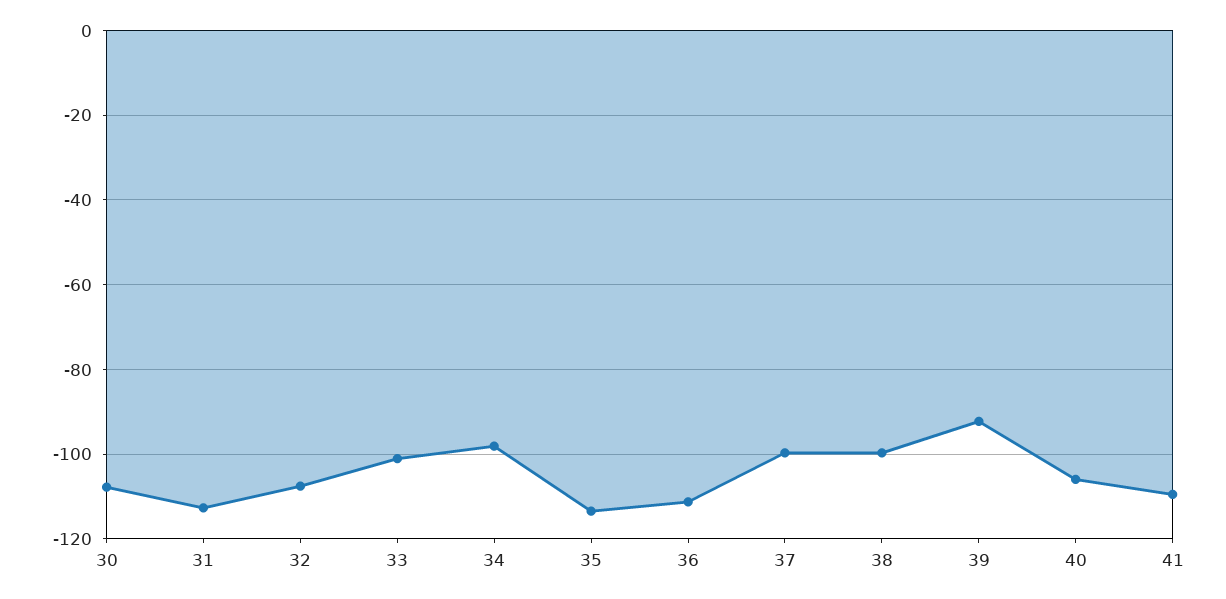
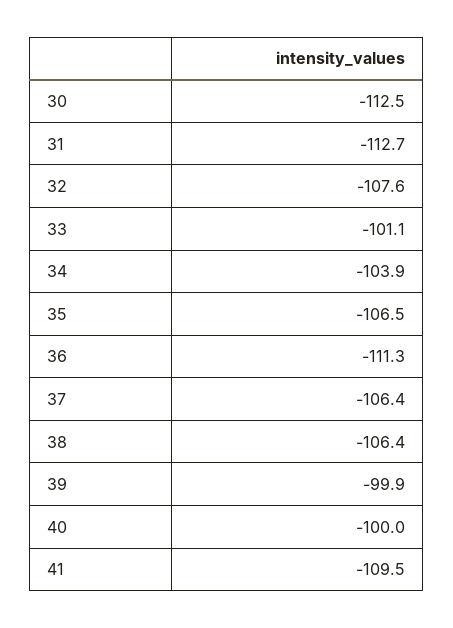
  {
-   "30": -108,
+   "30": -112.5,
    "31": -112.7,
    "32": -107.6,
    "33": -101.1,
-   "34": -98,
+   "34": -103.9,
-   "35": -114,
+   "35": -106.5,
    "36": -111.3,
-   "37": -100,
+   "37": -106.4,
-   "38": -100,
+   "38": -106.4,
-   "39": -92,
+   "39": -99.9,
-   "40": -106,
+   "40": -100,
    "41": -109.5
  }

